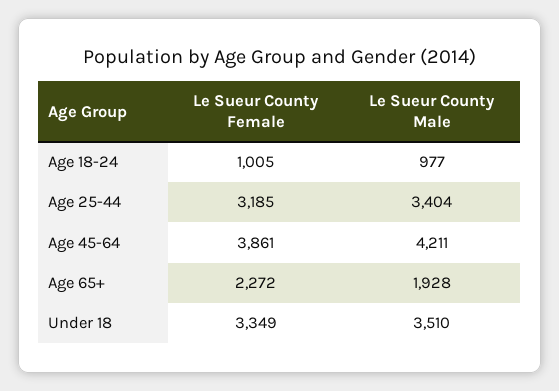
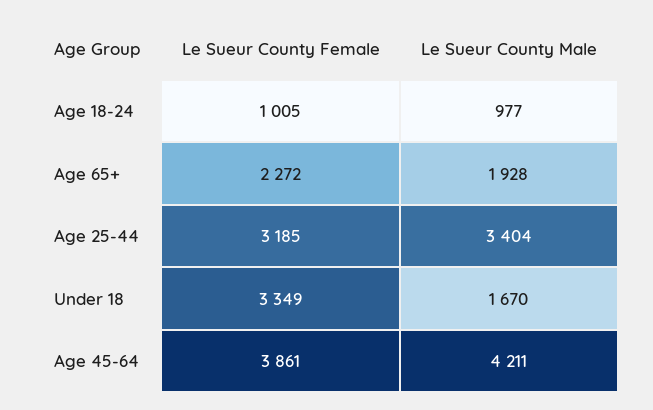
  {
    "Le Sueur County Female": {
      "Age 18-24": 1005,
      "Age 25-44": 3185,
      "Age 45-64": 3861,
      "Age 65+": 2272,
      "Under 18": 3349
    },
    "Le Sueur County Male": {
      "Age 18-24": 977,
      "Age 25-44": 3404,
      "Age 45-64": 4211,
      "Age 65+": 1928,
-     "Under 18": 3510
+     "Under 18": 1670
    }
  }

